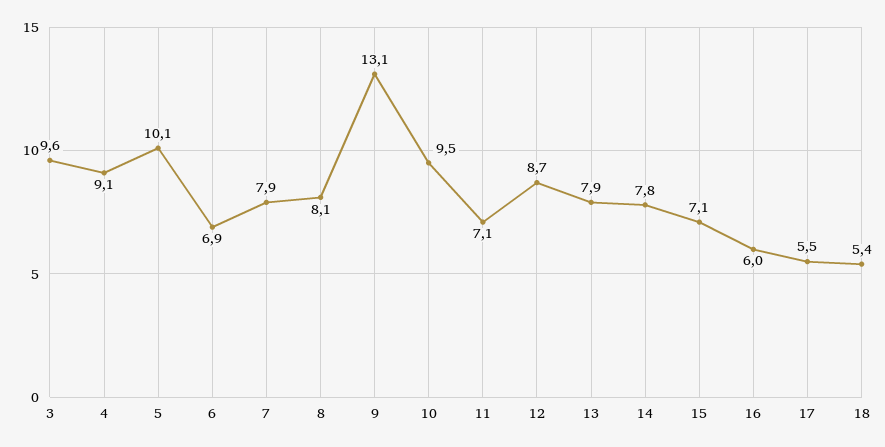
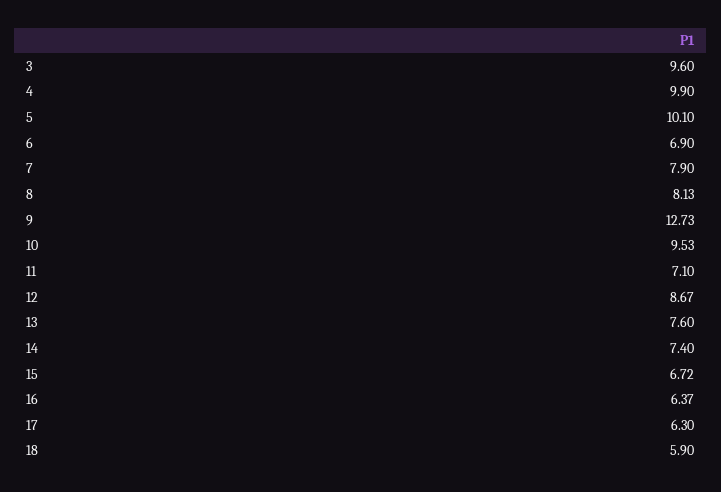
  {
    "3": 9.6,
-   "4": 9.1,
+   "4": 9.9,
    "5": 10.1,
    "6": 6.9,
    "7": 7.9,
    "8": 8.13,
-   "9": 13.1,
+   "9": 12.73,
    "10": 9.53,
    "11": 7.1,
    "12": 8.67,
-   "13": 7.9,
+   "13": 7.6,
-   "14": 7.8,
+   "14": 7.4,
-   "15": 7.1,
+   "15": 6.72,
-   "16": 6,
+   "16": 6.37,
-   "17": 5.5,
+   "17": 6.3,
-   "18": 5.4
+   "18": 5.9
  }

